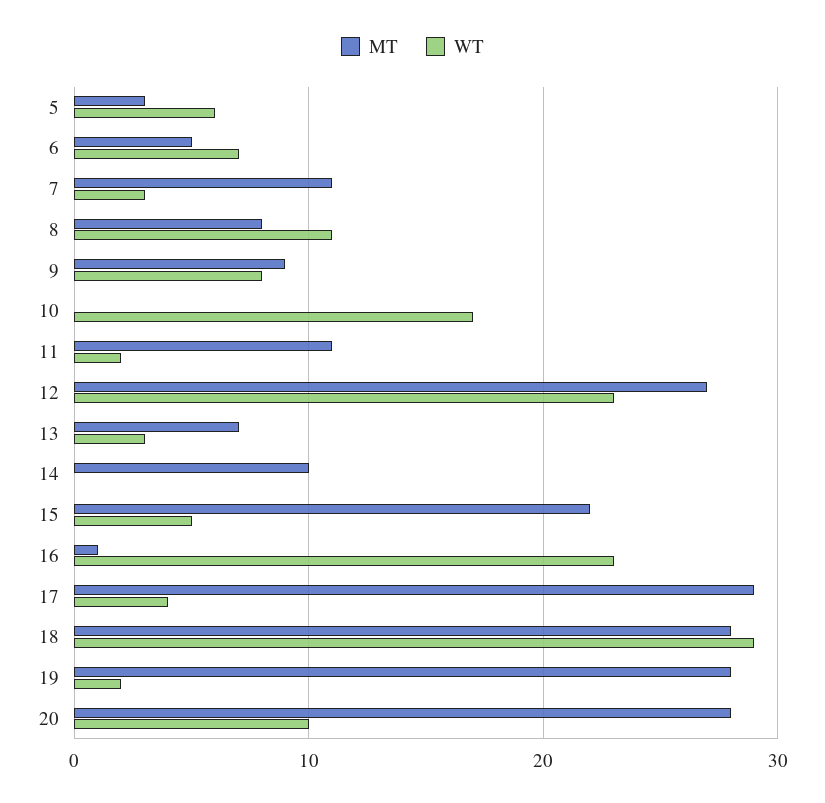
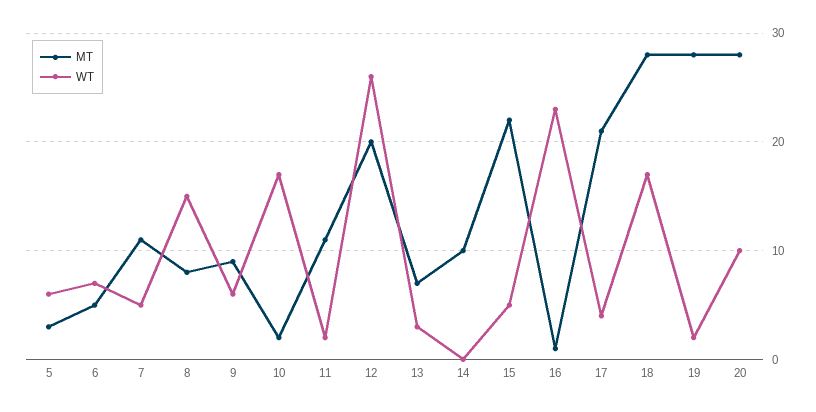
  {
    "MT": {
      "5": 3,
      "6": 5,
      "7": 11,
      "8": 8,
      "9": 9,
-     "10": 0,
+     "10": 2,
      "11": 11,
-     "12": 27,
+     "12": 20,
      "13": 7,
      "14": 10,
      "15": 22,
      "16": 1,
-     "17": 29,
+     "17": 21,
      "18": 28,
      "19": 28,
      "20": 28
    },
    "WT": {
      "5": 6,
      "6": 7,
-     "7": 3,
+     "7": 5,
-     "8": 11,
+     "8": 15,
-     "9": 8,
+     "9": 6,
      "10": 17,
      "11": 2,
-     "12": 23,
+     "12": 26,
      "13": 3,
      "14": 0,
      "15": 5,
      "16": 23,
      "17": 4,
-     "18": 29,
+     "18": 17,
      "19": 2,
      "20": 10
    }
  }

